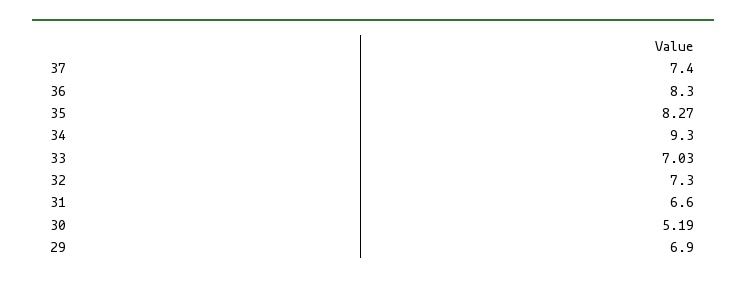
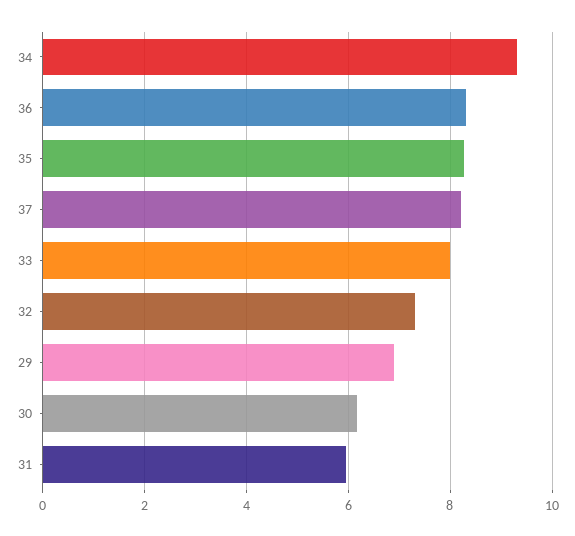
  {
-   "37": 7.4,
+   "37": 8.2,
    "36": 8.3,
    "35": 8.27,
    "34": 9.3,
-   "33": 7.03,
+   "33": 8,
    "32": 7.3,
-   "31": 6.6,
+   "31": 6,
-   "30": 5.19,
+   "30": 6.2,
    "29": 6.9
  }

